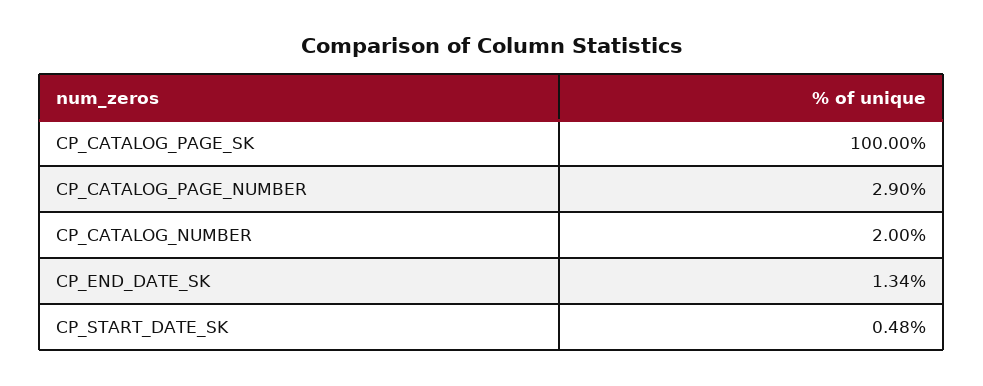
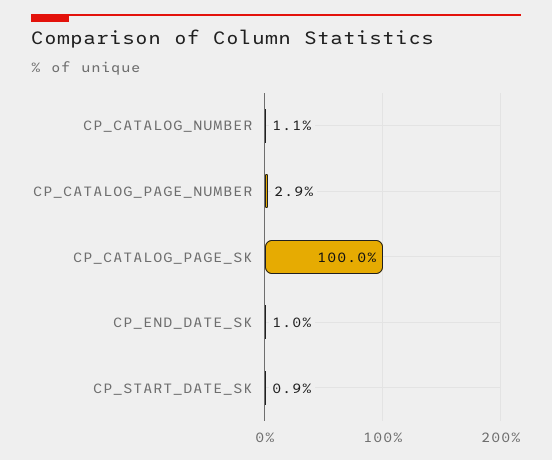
  {
    "CP_CATALOG_PAGE_SK": 100,
    "CP_CATALOG_PAGE_NUMBER": 2.9,
-   "CP_CATALOG_NUMBER": 2,
+   "CP_CATALOG_NUMBER": 1.1,
-   "CP_END_DATE_SK": 1.34,
+   "CP_END_DATE_SK": 1,
-   "CP_START_DATE_SK": 0.48
+   "CP_START_DATE_SK": 0.9
  }

